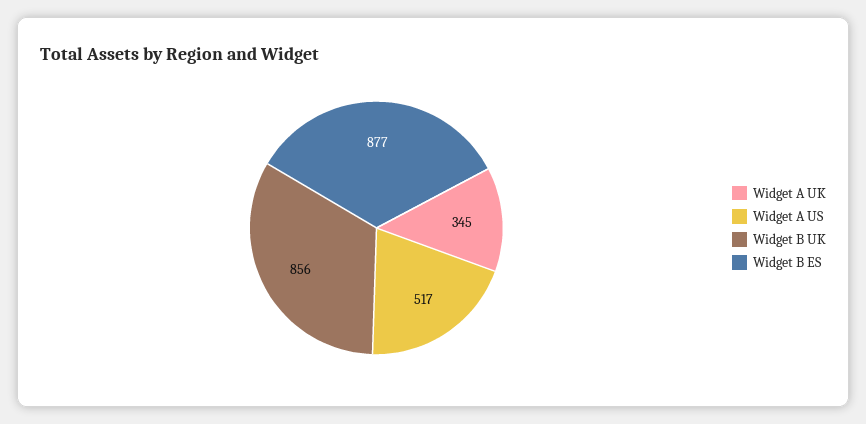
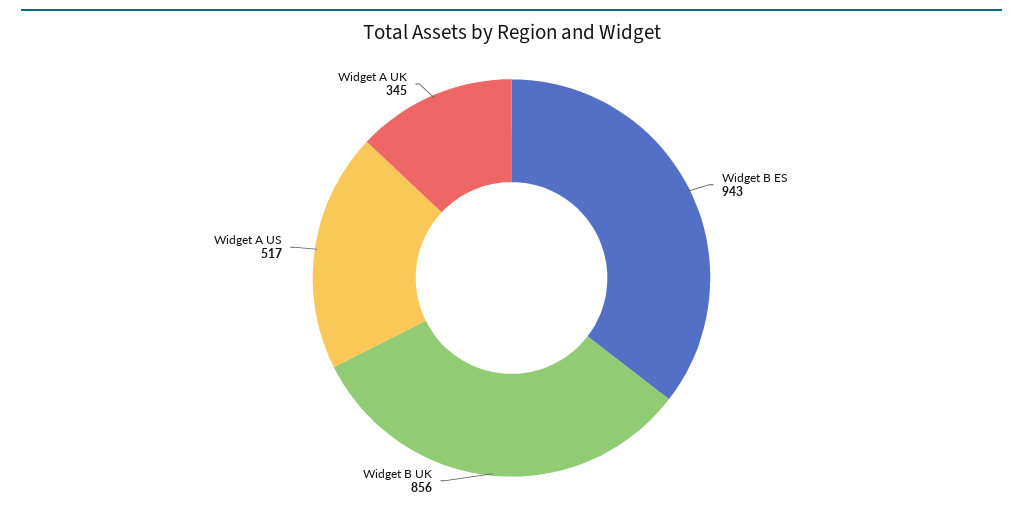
  {
    "Widget A UK": 345,
    "Widget A US": 517,
    "Widget B UK": 856,
-   "Widget B ES": 877
+   "Widget B ES": 943
  }

